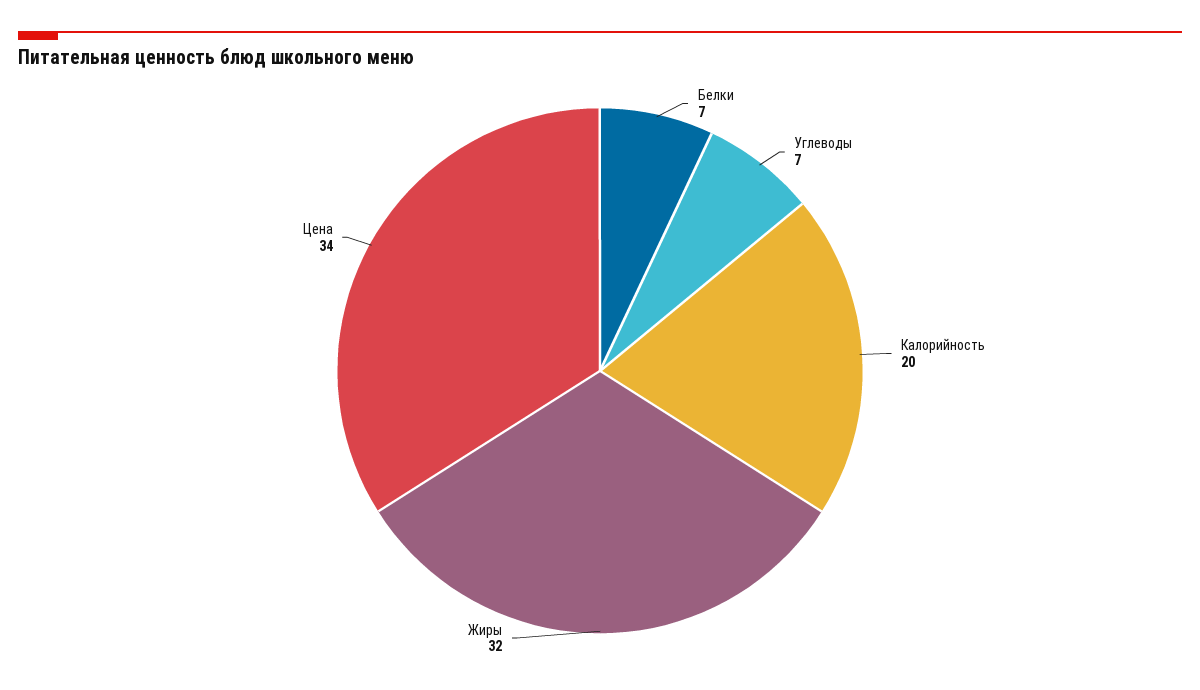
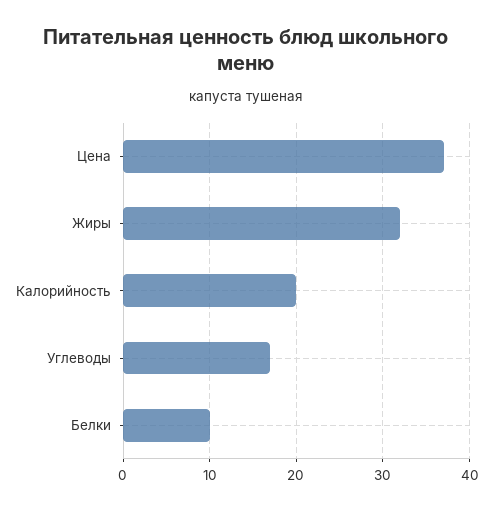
  {
-   "Белки": 7,
+   "Белки": 10,
-   "Углеводы": 7,
+   "Углеводы": 17,
    "Калорийность": 20,
    "Жиры": 32,
-   "Цена": 34
+   "Цена": 37
  }

